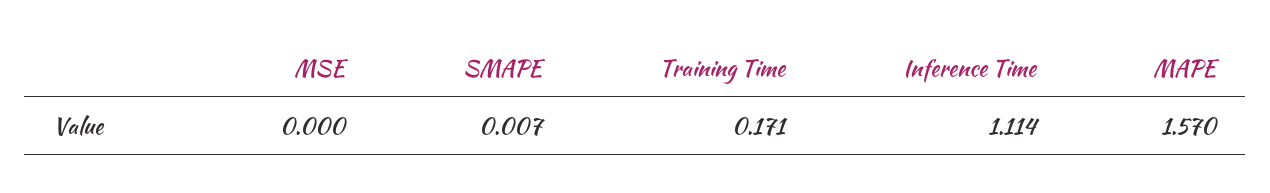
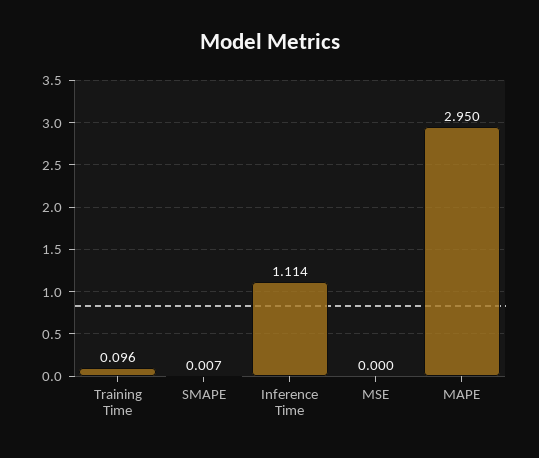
  {
    "MSE": 0,
    "SMAPE": 0.007,
-   "Training Time": 0.171,
+   "Training Time": 0.096,
    "Inference Time": 1.114,
-   "MAPE": 1.57
+   "MAPE": 2.95
  }

